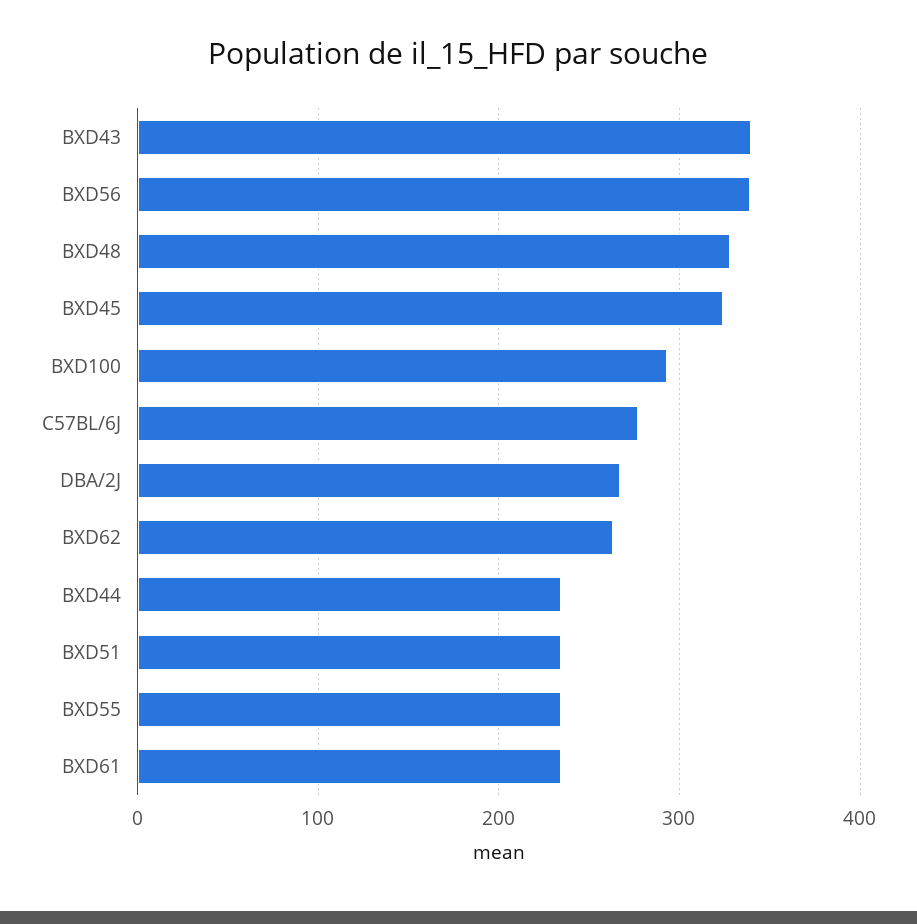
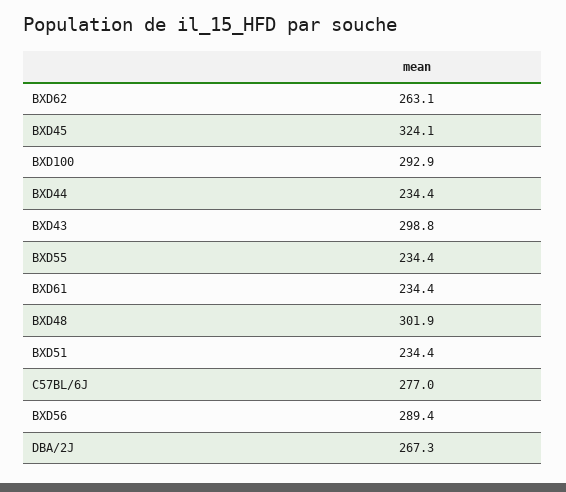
  {
-   "BXD43": 340,
+   "BXD43": 298.8,
-   "BXD56": 340,
+   "BXD56": 289.4,
-   "BXD48": 330,
+   "BXD48": 301.9,
    "BXD45": 324.1,
    "BXD100": 292.9,
    "C57BL/6J": 277,
    "DBA/2J": 267.3,
    "BXD62": 263.1,
    "BXD44": 234.4,
    "BXD51": 234.4,
    "BXD55": 234.4,
    "BXD61": 234.4
  }

